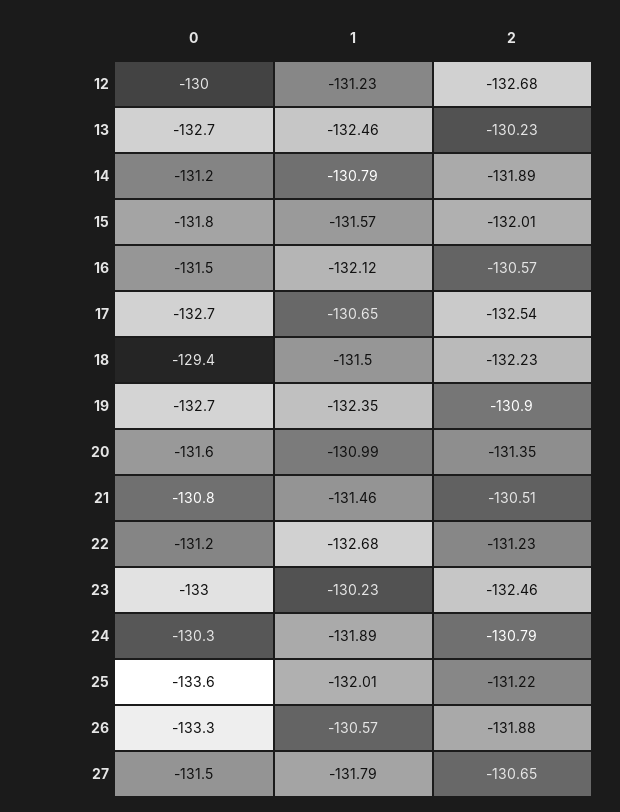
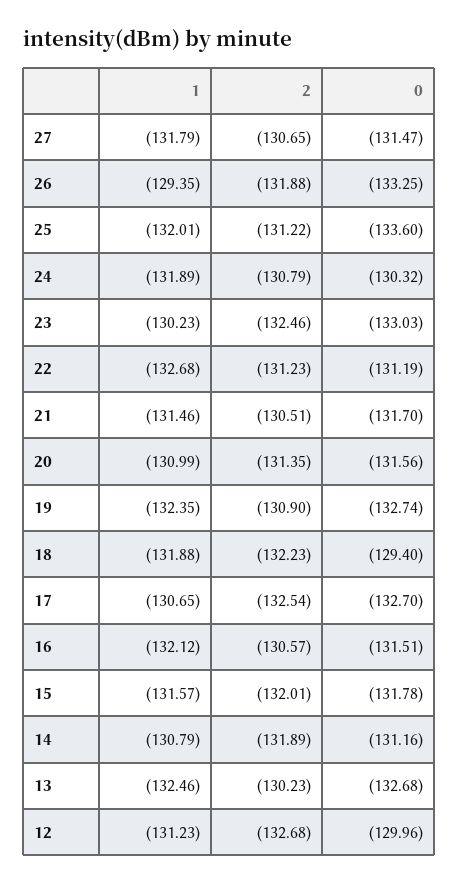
  {
    "0": {
      "12": -129.96,
      "13": -132.68,
      "14": -131.16,
      "15": -131.78,
      "16": -131.51,
      "17": -132.7,
      "18": -129.4,
      "19": -132.74,
      "20": -131.56,
-     "21": -130.8,
+     "21": -131.7,
      "22": -131.19,
      "23": -133.03,
      "24": -130.32,
      "25": -133.6,
      "26": -133.25,
      "27": -131.47
    },
    "1": {
      "12": -131.23,
      "13": -132.46,
      "14": -130.79,
      "15": -131.57,
      "16": -132.12,
      "17": -130.65,
-     "18": -131.5,
+     "18": -131.88,
      "19": -132.35,
      "20": -130.99,
      "21": -131.46,
      "22": -132.68,
      "23": -130.23,
      "24": -131.89,
      "25": -132.01,
-     "26": -130.57,
+     "26": -129.35,
      "27": -131.79
    },
    "2": {
      "12": -132.68,
      "13": -130.23,
      "14": -131.89,
      "15": -132.01,
      "16": -130.57,
      "17": -132.54,
      "18": -132.23,
      "19": -130.9,
      "20": -131.35,
      "21": -130.51,
      "22": -131.23,
      "23": -132.46,
      "24": -130.79,
      "25": -131.22,
      "26": -131.88,
      "27": -130.65
    }
  }

